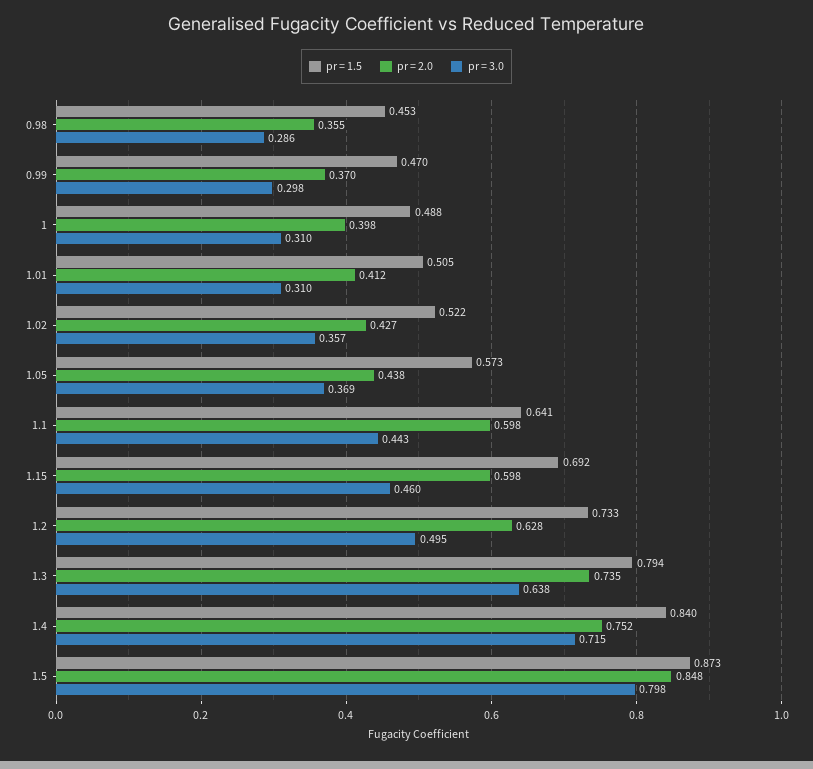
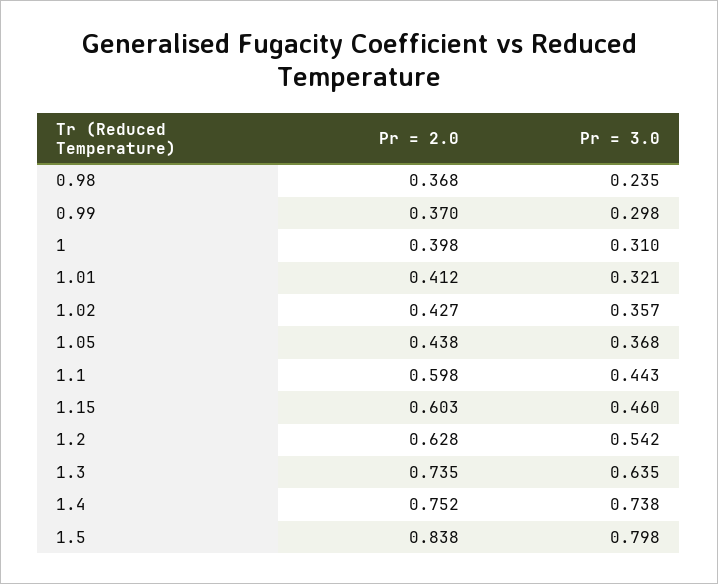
  {
-   "pr = 1.5": {
-     "0.98": 0.453,
-     "0.99": 0.47,
-     "1": 0.488,
-     "1.01": 0.505,
-     "1.02": 0.522,
-     "1.05": 0.573,
-     "1.1": 0.641,
-     "1.15": 0.692,
-     "1.2": 0.733,
-     "1.3": 0.794,
-     "1.4": 0.84,
-     "1.5": 0.873
-   },
    "pr = 2.0": {
-     "0.98": 0.355,
+     "0.98": 0.368,
      "0.99": 0.37,
      "1": 0.398,
      "1.01": 0.412,
      "1.02": 0.427,
      "1.05": 0.438,
      "1.1": 0.598,
-     "1.15": 0.598,
+     "1.15": 0.603,
      "1.2": 0.628,
      "1.3": 0.735,
      "1.4": 0.752,
-     "1.5": 0.848
+     "1.5": 0.838
    },
    "pr = 3.0": {
-     "0.98": 0.286,
+     "0.98": 0.235,
      "0.99": 0.298,
      "1": 0.31,
-     "1.01": 0.31,
+     "1.01": 0.321,
      "1.02": 0.357,
-     "1.05": 0.369,
+     "1.05": 0.368,
      "1.1": 0.443,
      "1.15": 0.46,
-     "1.2": 0.495,
+     "1.2": 0.542,
-     "1.3": 0.638,
+     "1.3": 0.635,
-     "1.4": 0.715,
+     "1.4": 0.738,
      "1.5": 0.798
    }
  }

